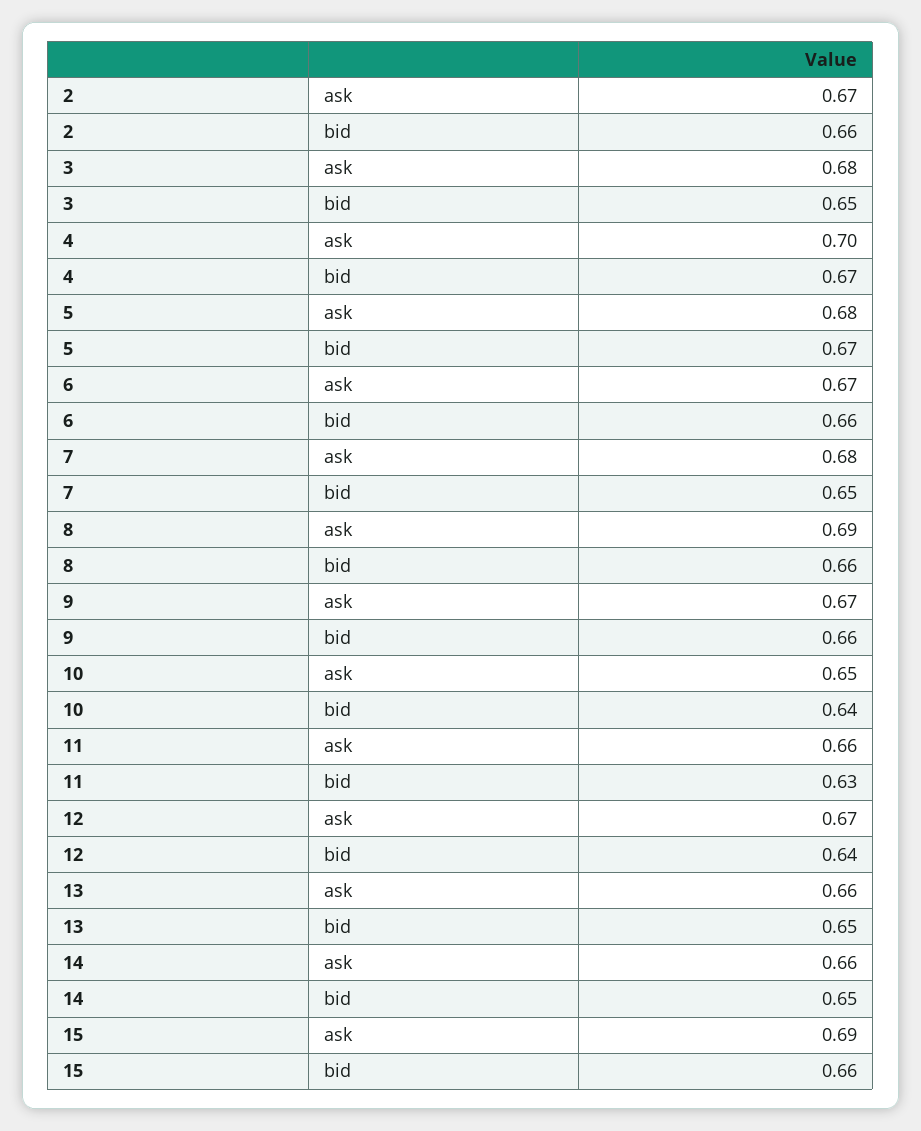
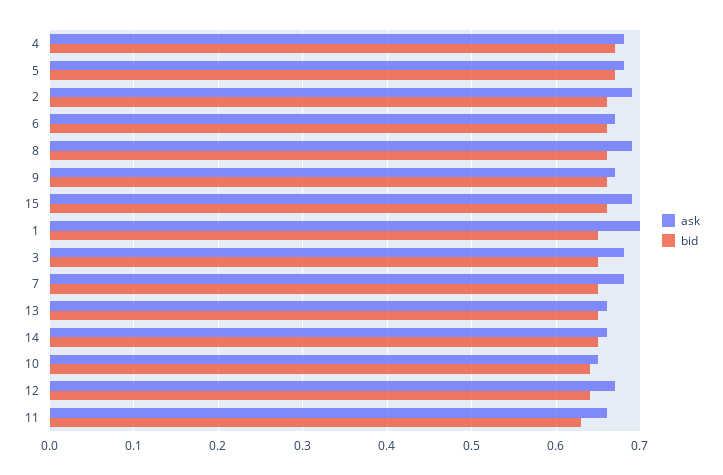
  {
    "ask": {
-     "2": 0.67,
+     "2": 0.69,
      "3": 0.68,
-     "4": 0.7,
+     "4": 0.68,
      "5": 0.68,
      "6": 0.67,
      "7": 0.68,
      "8": 0.69,
      "9": 0.67,
      "10": 0.65,
      "11": 0.66,
      "12": 0.67,
      "13": 0.66,
      "14": 0.66,
-     "15": 0.69
+     "15": 0.69,
+     "1": 0.7
    },
    "bid": {
      "2": 0.66,
      "3": 0.65,
      "4": 0.67,
      "5": 0.67,
      "6": 0.66,
      "7": 0.65,
      "8": 0.66,
      "9": 0.66,
      "10": 0.64,
      "11": 0.63,
      "12": 0.64,
      "13": 0.65,
      "14": 0.65,
-     "15": 0.66
+     "15": 0.66,
+     "1": 0.65
    }
  }

